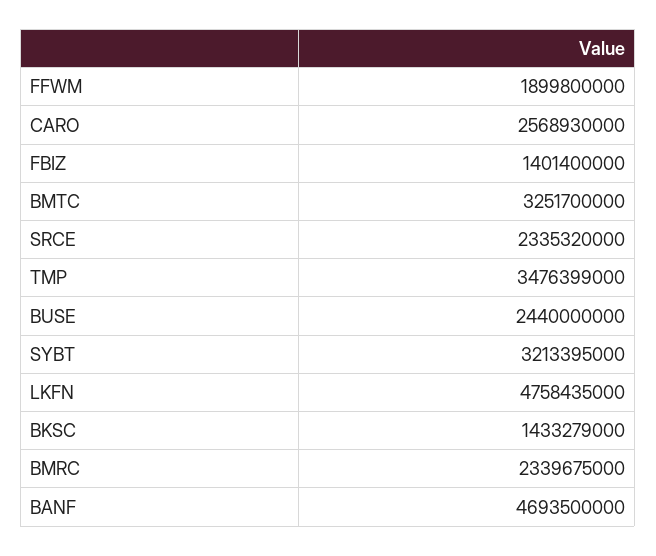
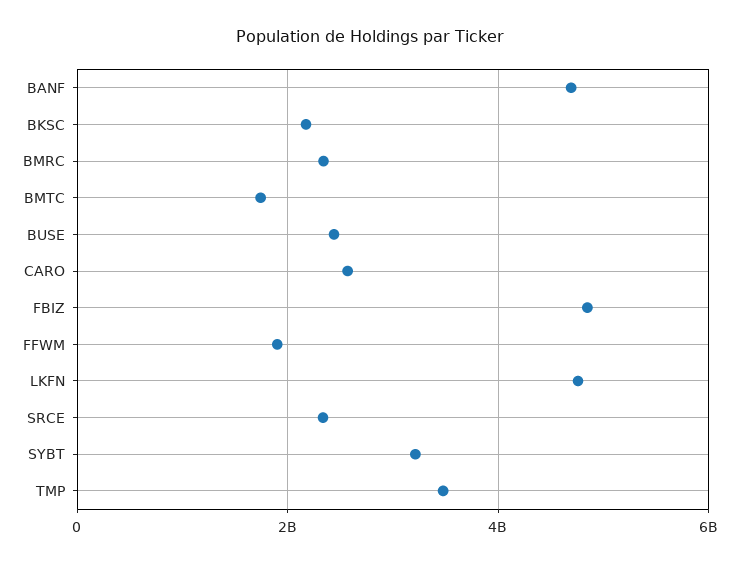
  {
    "FFWM": 1899800000,
    "CARO": 2568930000,
-   "FBIZ": 1401400000,
+   "FBIZ": 4800000000,
-   "BMTC": 3251700000,
+   "BMTC": 1800000000,
    "SRCE": 2335320000,
    "TMP": 3476399000,
    "BUSE": 2440000000,
    "SYBT": 3213395000,
    "LKFN": 4758435000,
-   "BKSC": 1433279000,
+   "BKSC": 2200000000,
    "BMRC": 2339675000,
    "BANF": 4693500000
  }

